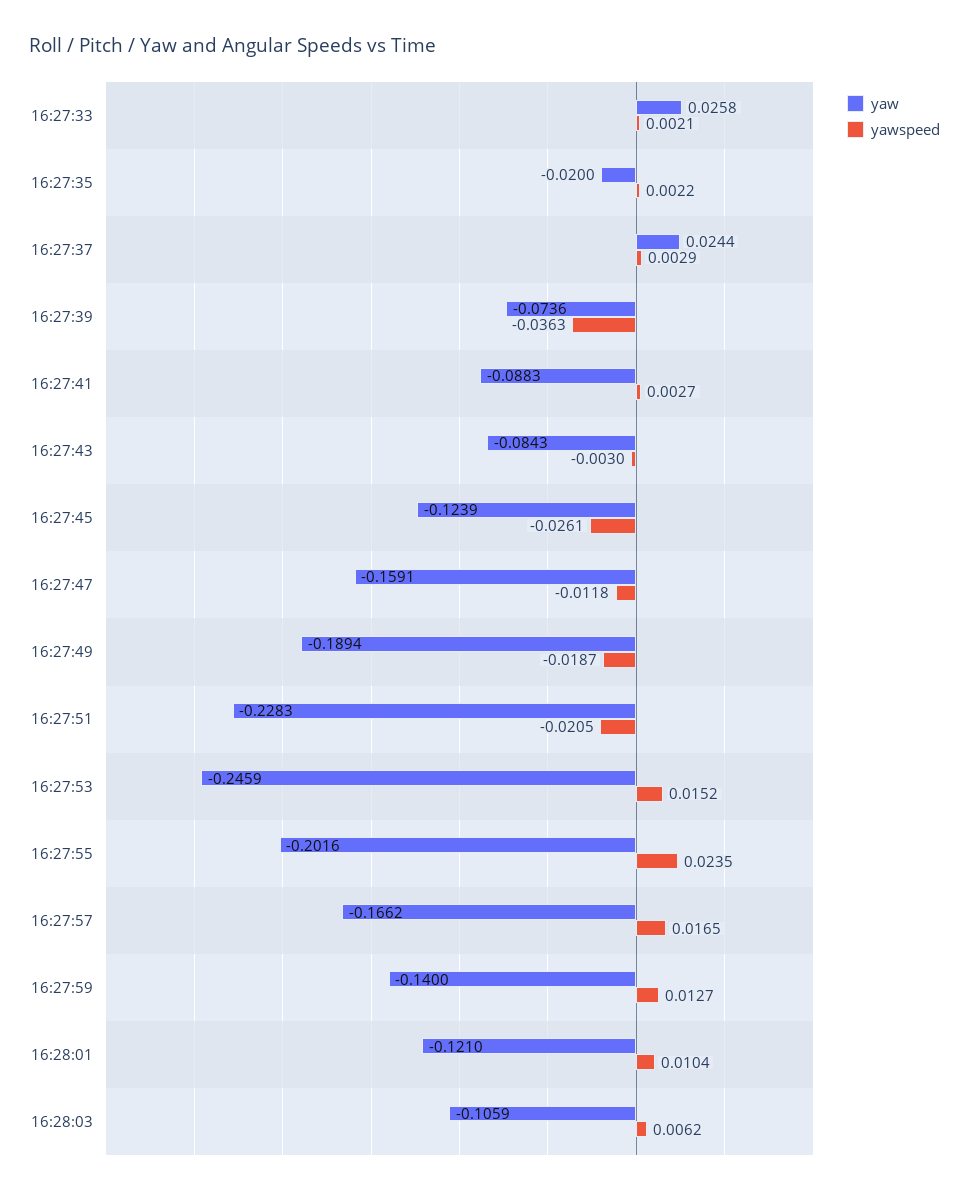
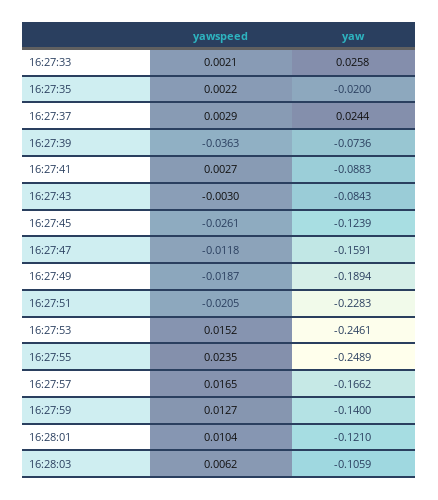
  {
    "yaw": {
      "16:27:33": 0.0258,
      "16:27:35": -0.02,
      "16:27:37": 0.0244,
      "16:27:39": -0.0736,
      "16:27:41": -0.0883,
      "16:27:43": -0.0843,
      "16:27:45": -0.1239,
      "16:27:47": -0.1591,
      "16:27:49": -0.1894,
      "16:27:51": -0.2283,
-     "16:27:53": -0.2459,
+     "16:27:53": -0.2461,
-     "16:27:55": -0.2016,
+     "16:27:55": -0.2489,
      "16:27:57": -0.1662,
      "16:27:59": -0.14,
      "16:28:01": -0.121,
      "16:28:03": -0.1059
    },
    "yawspeed": {
      "16:27:33": 0.0021,
      "16:27:35": 0.0022,
      "16:27:37": 0.0029,
      "16:27:39": -0.0363,
      "16:27:41": 0.0027,
      "16:27:43": -0.003,
      "16:27:45": -0.0261,
      "16:27:47": -0.0118,
      "16:27:49": -0.0187,
      "16:27:51": -0.0205,
      "16:27:53": 0.0152,
      "16:27:55": 0.0235,
      "16:27:57": 0.0165,
      "16:27:59": 0.0127,
      "16:28:01": 0.0104,
      "16:28:03": 0.0062
    }
  }

